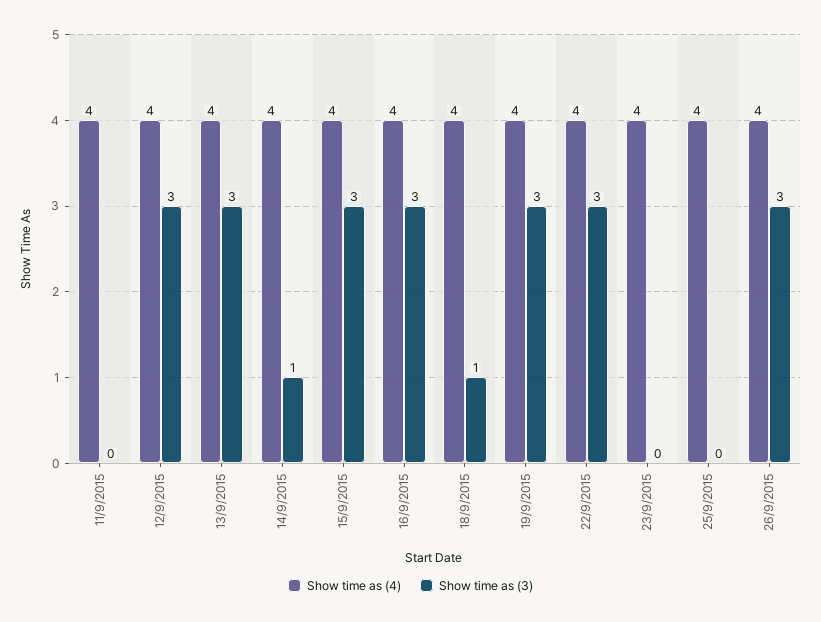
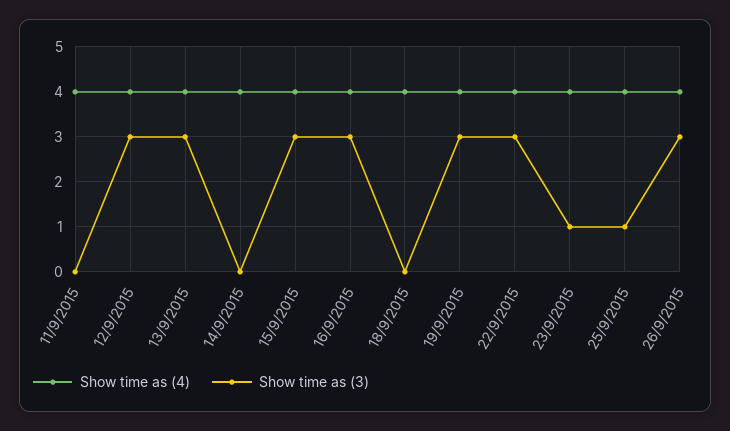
  {
    "Show time as (4)": {
      "11/9/2015": 4,
      "12/9/2015": 4,
      "13/9/2015": 4,
      "14/9/2015": 4,
      "15/9/2015": 4,
      "16/9/2015": 4,
      "18/9/2015": 4,
      "19/9/2015": 4,
      "22/9/2015": 4,
      "23/9/2015": 4,
      "25/9/2015": 4,
      "26/9/2015": 4
    },
    "Show time as (3)": {
      "11/9/2015": 0,
      "12/9/2015": 3,
      "13/9/2015": 3,
-     "14/9/2015": 1,
+     "14/9/2015": 0,
      "15/9/2015": 3,
      "16/9/2015": 3,
-     "18/9/2015": 1,
+     "18/9/2015": 0,
      "19/9/2015": 3,
      "22/9/2015": 3,
-     "23/9/2015": 0,
+     "23/9/2015": 1,
-     "25/9/2015": 0,
+     "25/9/2015": 1,
      "26/9/2015": 3
    }
  }

